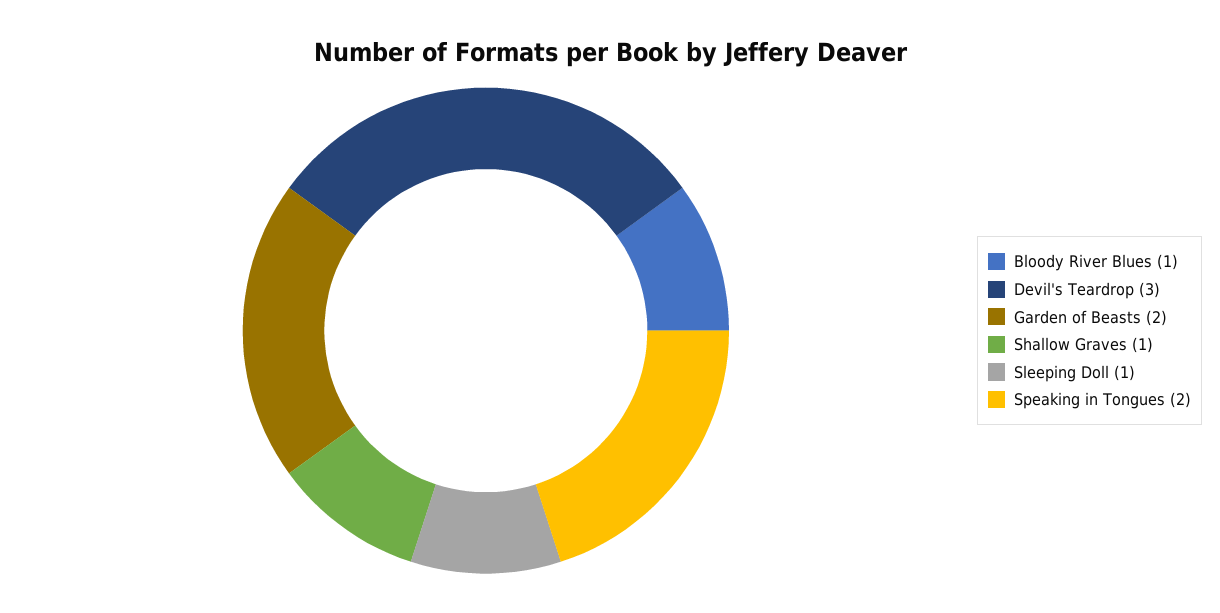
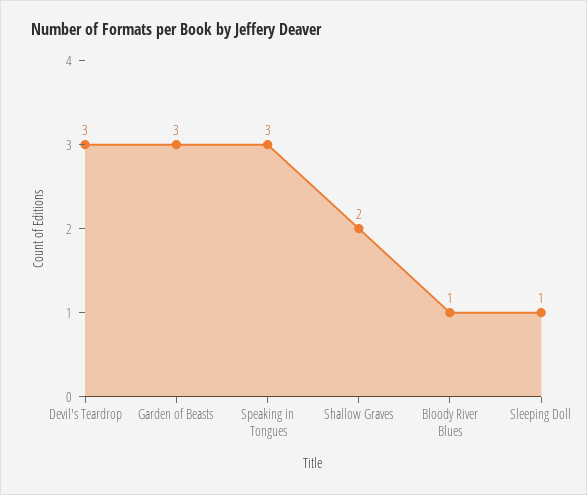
  {
    "Bloody River Blues": 1,
    "Devil's Teardrop": 3,
-   "Garden of Beasts": 2,
+   "Garden of Beasts": 3,
-   "Shallow Graves": 1,
+   "Shallow Graves": 2,
    "Sleeping Doll": 1,
-   "Speaking in Tongues": 2
+   "Speaking in Tongues": 3
  }

